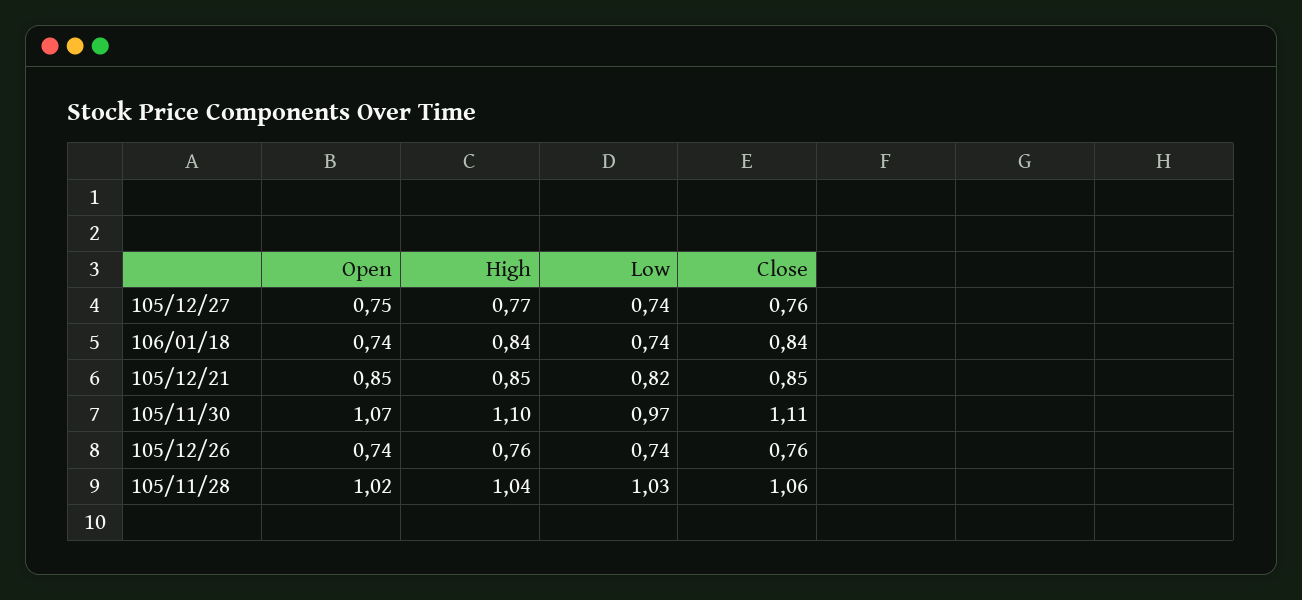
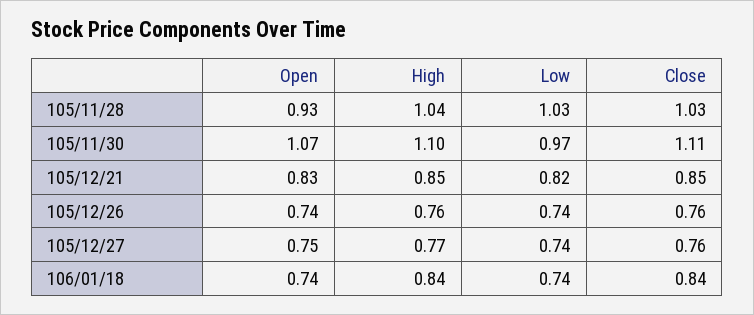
  {
    "Open": {
      "105/12/27": 0.75,
      "106/01/18": 0.74,
-     "105/12/21": 0.85,
+     "105/12/21": 0.83,
      "105/11/30": 1.07,
      "105/12/26": 0.74,
-     "105/11/28": 1.02
+     "105/11/28": 0.93
    },
    "High": {
      "105/12/27": 0.77,
      "106/01/18": 0.84,
      "105/12/21": 0.85,
      "105/11/30": 1.1,
      "105/12/26": 0.76,
      "105/11/28": 1.04
    },
    "Low": {
      "105/12/27": 0.74,
      "106/01/18": 0.74,
      "105/12/21": 0.82,
      "105/11/30": 0.97,
      "105/12/26": 0.74,
      "105/11/28": 1.03
    },
    "Close": {
      "105/12/27": 0.76,
      "106/01/18": 0.84,
      "105/12/21": 0.85,
      "105/11/30": 1.11,
      "105/12/26": 0.76,
-     "105/11/28": 1.06
+     "105/11/28": 1.03
    }
  }

